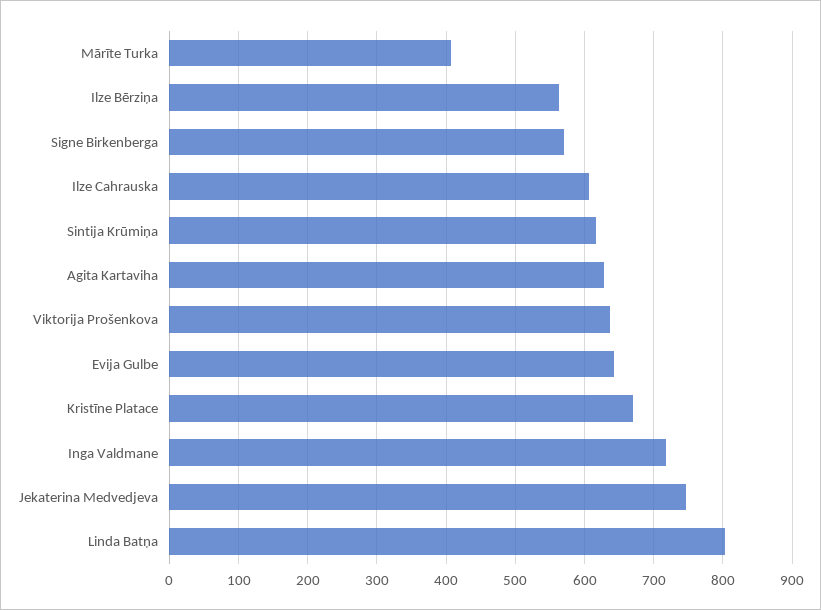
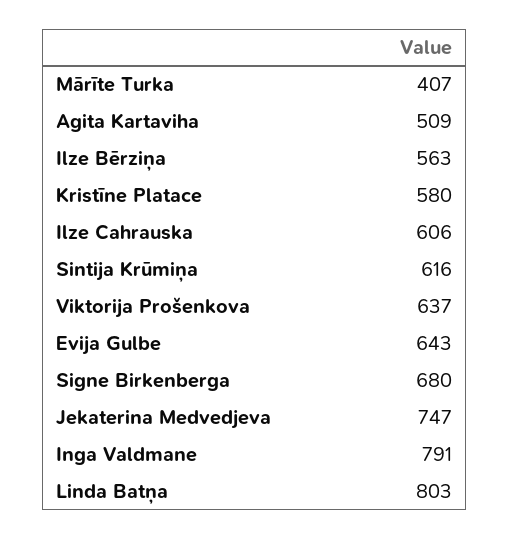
  {
    "Mārīte Turka": 407,
    "Ilze Bērziņa": 563,
-   "Signe Birkenberga": 570,
+   "Signe Birkenberga": 680,
    "Ilze Cahrauska": 606,
    "Sintija Krūmiņa": 616,
-   "Agita Kartaviha": 630,
+   "Agita Kartaviha": 509,
    "Viktorija Prošenkova": 637,
    "Evija Gulbe": 643,
-   "Kristīne Platace": 670,
+   "Kristīne Platace": 580,
-   "Inga Valdmane": 720,
+   "Inga Valdmane": 791,
    "Jekaterina Medvedjeva": 747,
    "Linda Batņa": 803
  }

